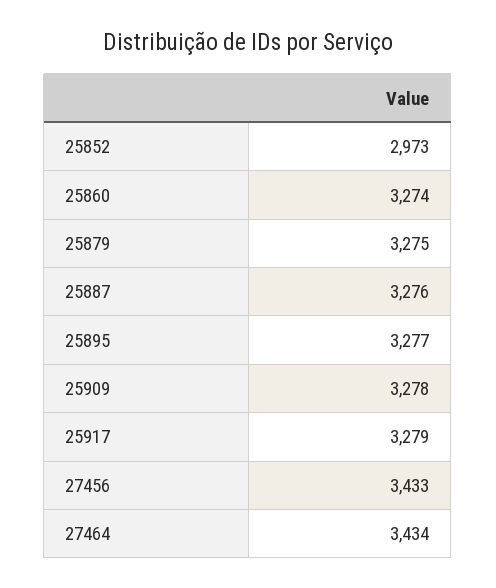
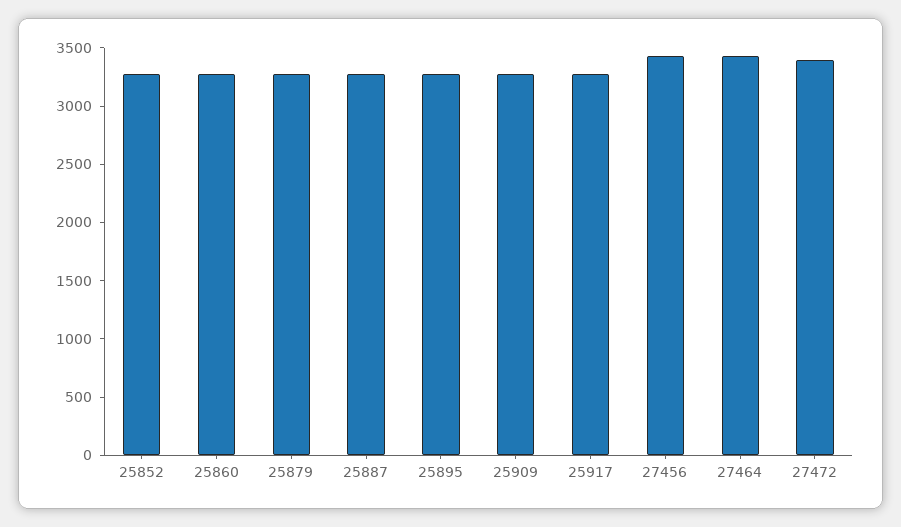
  {
-   "25852": 2973,
+   "25852": 3300,
    "25860": 3274,
    "25879": 3275,
    "25887": 3276,
    "25895": 3277,
    "25909": 3278,
    "25917": 3279,
    "27456": 3433,
-   "27464": 3434
+   "27464": 3434,
+   "27472": 3400
  }

